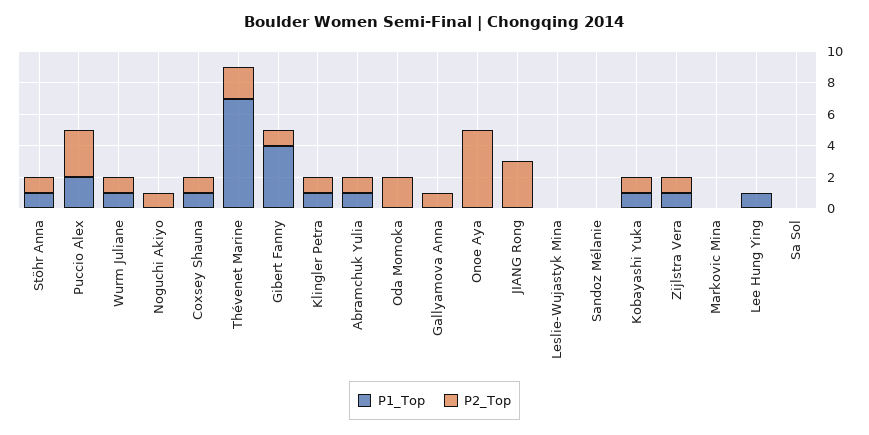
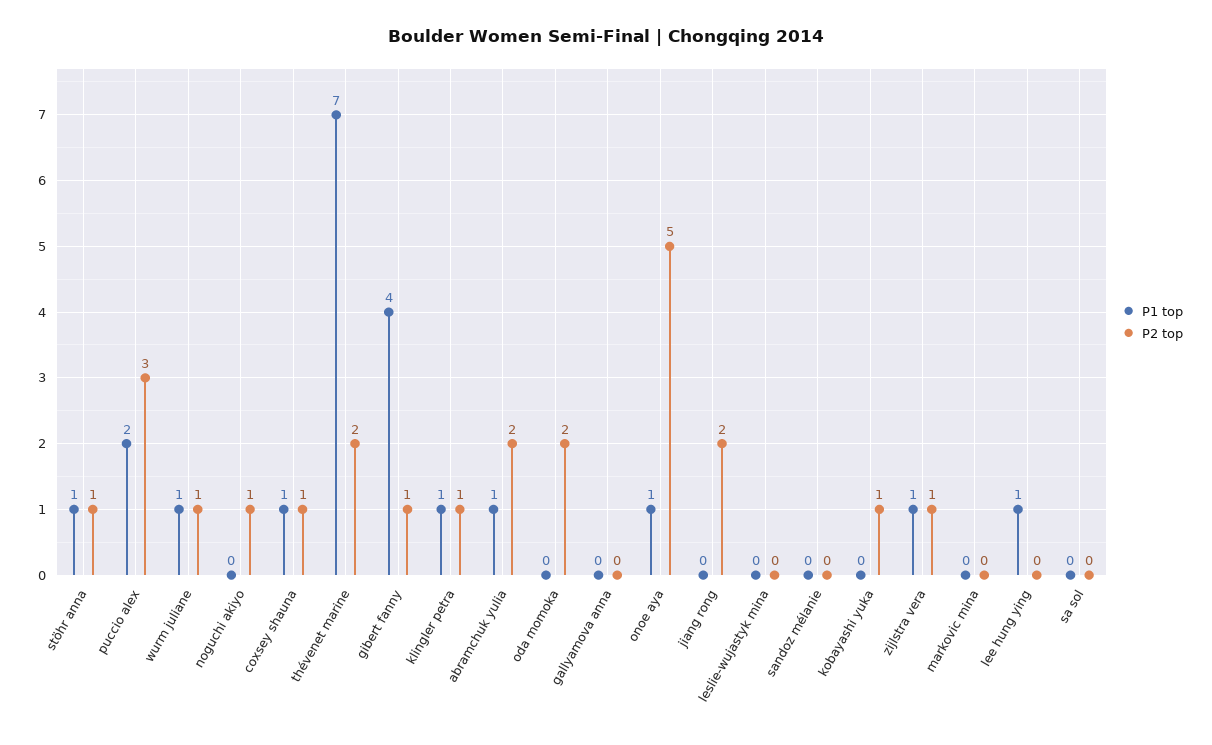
  {
    "P1_Top": {
      "Stöhr Anna": 1,
      "Puccio Alex": 2,
      "Wurm Juliane": 1,
      "Noguchi Akiyo": 0,
      "Coxsey Shauna": 1,
      "Thévenet Marine": 7,
      "Gibert Fanny": 4,
      "Klingler Petra": 1,
      "Abramchuk Yulia": 1,
      "Oda Momoka": 0,
      "Gallyamova Anna": 0,
-     "Onoe Aya": 0,
+     "Onoe Aya": 1,
      "JIANG Rong": 0,
      "Leslie-Wujastyk Mina": 0,
      "Sandoz Mélanie": 0,
-     "Kobayashi Yuka": 1,
+     "Kobayashi Yuka": 0,
      "Zijlstra Vera": 1,
      "Markovic Mina": 0,
      "Lee Hung Ying": 1,
      "Sa Sol": 0
    },
    "P2_Top": {
      "Stöhr Anna": 1,
      "Puccio Alex": 3,
      "Wurm Juliane": 1,
      "Noguchi Akiyo": 1,
      "Coxsey Shauna": 1,
      "Thévenet Marine": 2,
      "Gibert Fanny": 1,
      "Klingler Petra": 1,
-     "Abramchuk Yulia": 1,
+     "Abramchuk Yulia": 2,
      "Oda Momoka": 2,
-     "Gallyamova Anna": 1,
+     "Gallyamova Anna": 0,
      "Onoe Aya": 5,
-     "JIANG Rong": 3,
+     "JIANG Rong": 2,
      "Leslie-Wujastyk Mina": 0,
      "Sandoz Mélanie": 0,
      "Kobayashi Yuka": 1,
      "Zijlstra Vera": 1,
      "Markovic Mina": 0,
      "Lee Hung Ying": 0,
      "Sa Sol": 0
    }
  }

